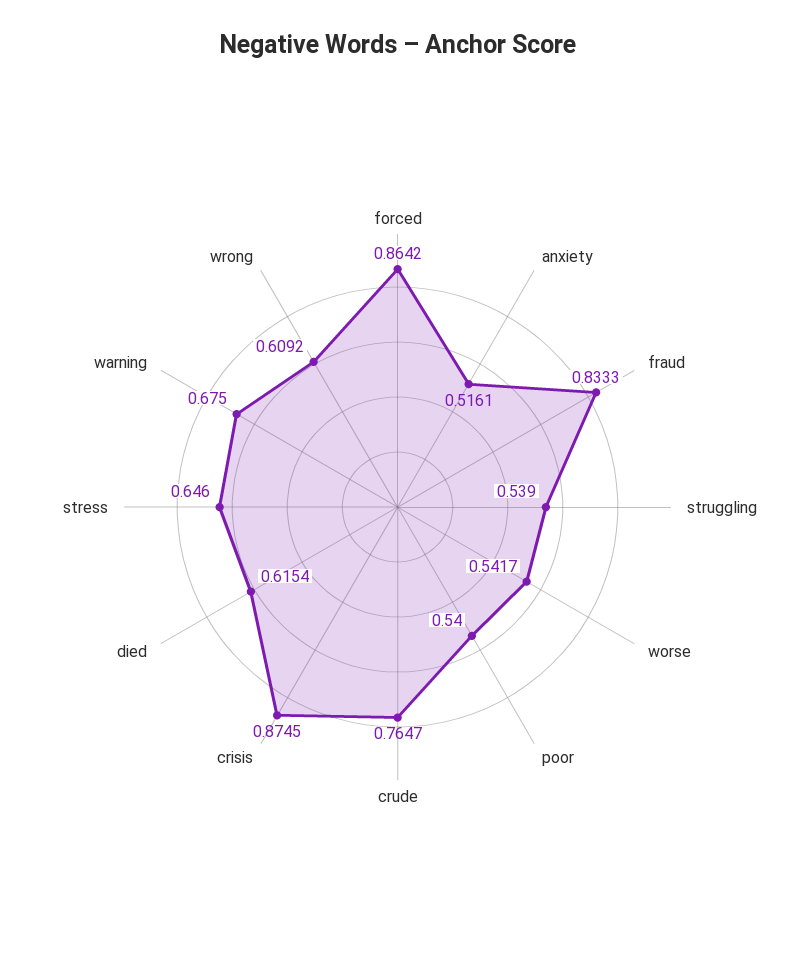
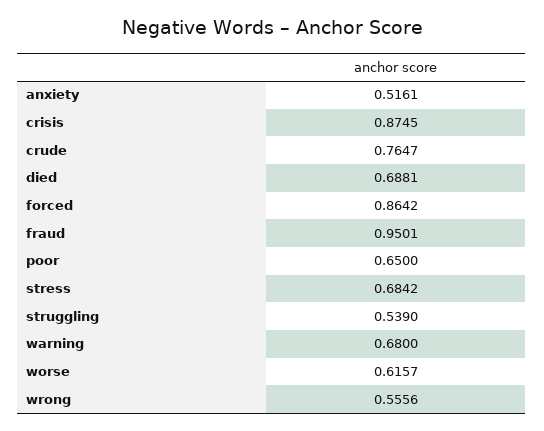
  {
    "forced": 0.8642,
    "anxiety": 0.5161,
-   "fraud": 0.8333,
+   "fraud": 0.9501,
    "struggling": 0.539,
-   "worse": 0.5417,
+   "worse": 0.6157,
-   "poor": 0.54,
+   "poor": 0.65,
    "crude": 0.7647,
    "crisis": 0.8745,
-   "died": 0.6154,
+   "died": 0.6881,
-   "stress": 0.646,
+   "stress": 0.6842,
-   "warning": 0.675,
+   "warning": 0.68,
-   "wrong": 0.6092
+   "wrong": 0.5556
  }

